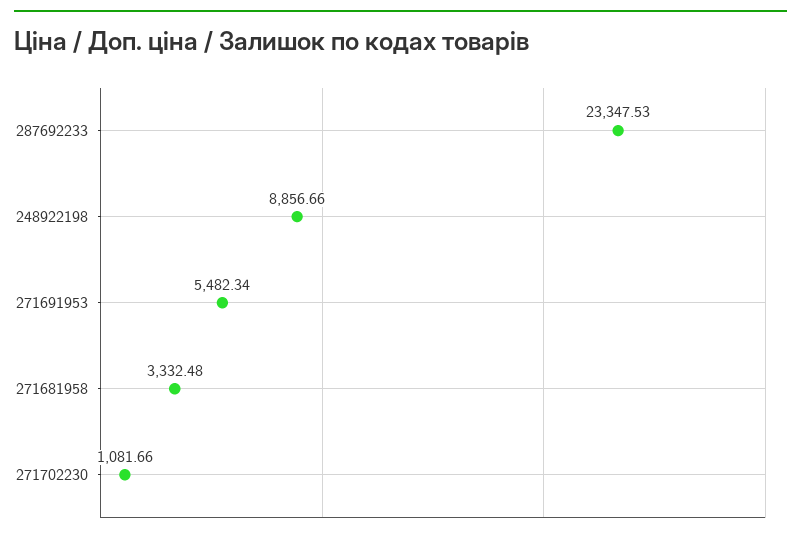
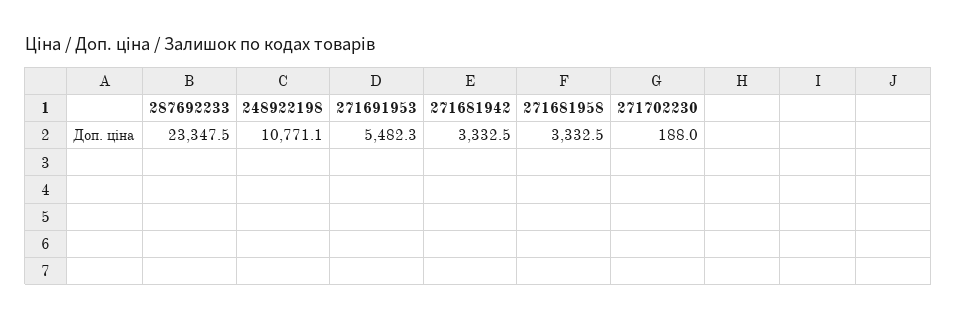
  {
    "287692233": 23347.53,
-   "248922198": 8856.66,
+   "248922198": 10771.1,
    "271691953": 5482.34,
    "271681958": 3332.48,
-   "271702230": 1081.66
+   "271702230": 188,
+   "271681942": 3332.5
  }

